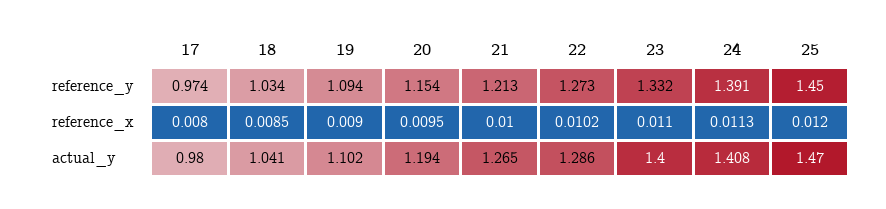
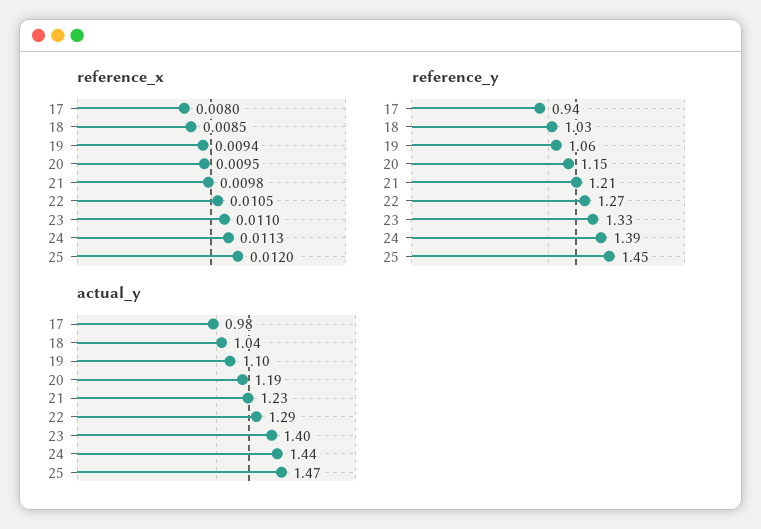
  {
    "reference_y": {
-     "17": 0.974,
+     "17": 0.94,
      "18": 1.034,
-     "19": 1.094,
+     "19": 1.06,
      "20": 1.154,
      "21": 1.213,
      "22": 1.273,
      "23": 1.332,
      "24": 1.391,
      "25": 1.45
    },
    "reference_x": {
      "17": 0.008,
      "18": 0.0085,
-     "19": 0.009,
+     "19": 0.0094,
      "20": 0.0095,
-     "21": 0.01,
+     "21": 0.0098,
-     "22": 0.0102,
+     "22": 0.0105,
      "23": 0.011,
      "24": 0.0113,
      "25": 0.012
    },
    "actual_y": {
      "17": 0.98,
      "18": 1.041,
      "19": 1.102,
      "20": 1.194,
-     "21": 1.265,
+     "21": 1.23,
      "22": 1.286,
      "23": 1.4,
-     "24": 1.408,
+     "24": 1.44,
      "25": 1.47
    }
  }

